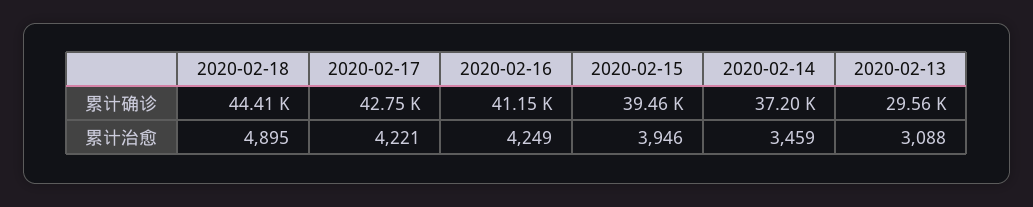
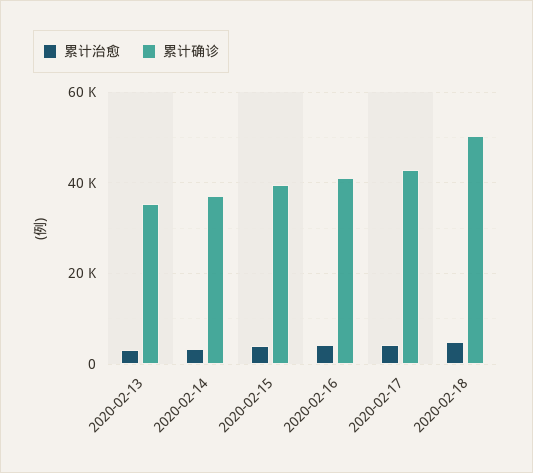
  {
    "累计确诊": {
-     "2020-02-18": 44410,
+     "2020-02-18": 50000,
      "2020-02-17": 42750,
      "2020-02-16": 41150,
      "2020-02-15": 39460,
      "2020-02-14": 37200,
-     "2020-02-13": 29560
+     "2020-02-13": 36000
    },
    "累计治愈": {
      "2020-02-18": 4895,
      "2020-02-17": 4221,
      "2020-02-16": 4249,
      "2020-02-15": 3946,
      "2020-02-14": 3459,
      "2020-02-13": 3088
    }
  }

